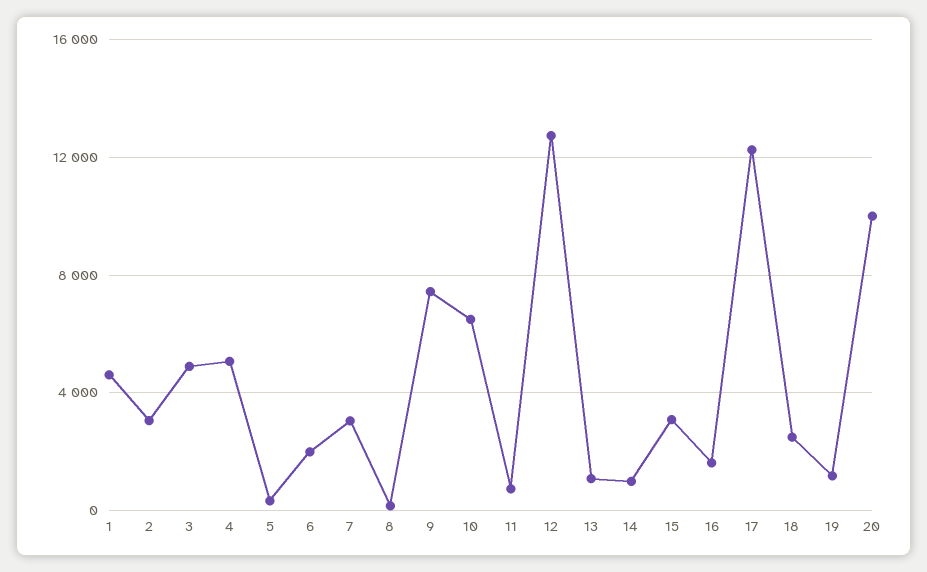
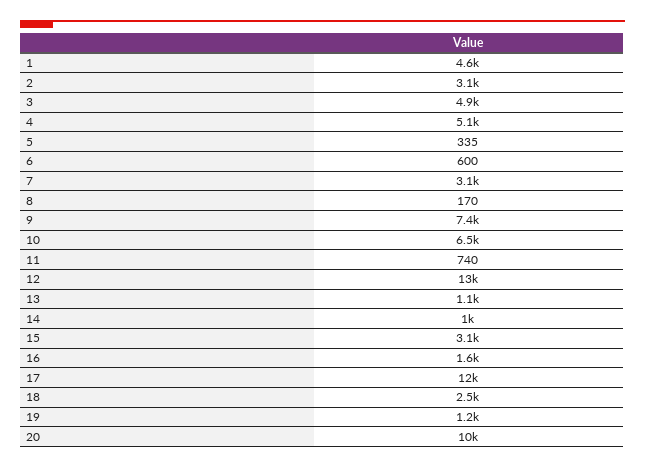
  {
    "1": 4600,
    "2": 3100,
    "3": 4900,
    "4": 5100,
    "5": 335,
-   "6": 2000,
+   "6": 600,
    "7": 3100,
    "8": 170,
    "9": 7400,
    "10": 6500,
    "11": 740,
    "12": 13000,
    "13": 1100,
    "14": 1000,
    "15": 3100,
    "16": 1600,
    "17": 12000,
    "18": 2500,
    "19": 1200,
    "20": 10000
  }

